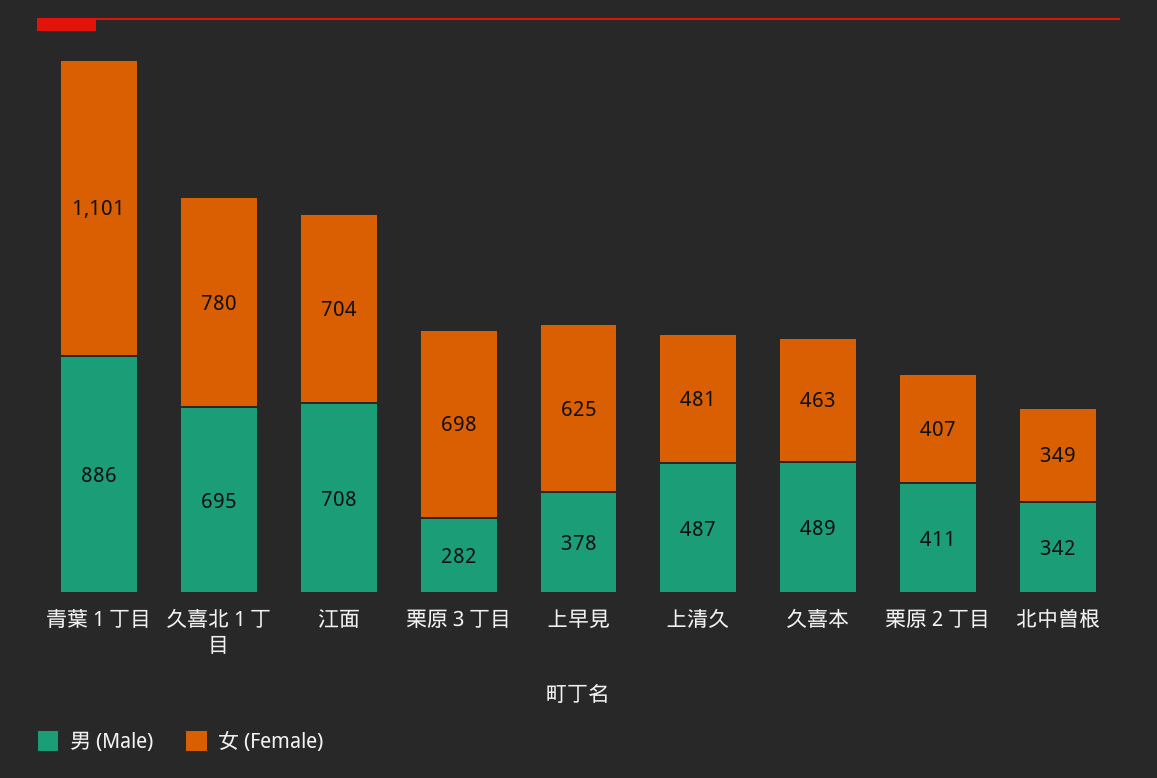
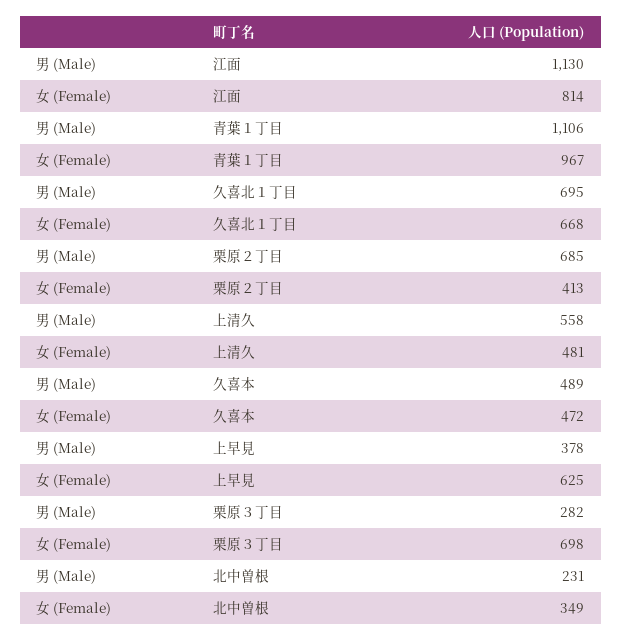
  {
    "男 (Male)": {
-     "青葉１丁目": 886,
+     "青葉１丁目": 1106,
      "久喜北１丁目": 695,
-     "江面": 708,
+     "江面": 1130,
      "栗原３丁目": 282,
      "上早見": 378,
-     "上清久": 487,
+     "上清久": 558,
      "久喜本": 489,
-     "栗原２丁目": 411,
+     "栗原２丁目": 685,
-     "北中曽根": 342
+     "北中曽根": 231
    },
    "女 (Female)": {
-     "青葉１丁目": 1101,
+     "青葉１丁目": 967,
-     "久喜北１丁目": 780,
+     "久喜北１丁目": 668,
-     "江面": 704,
+     "江面": 814,
      "栗原３丁目": 698,
      "上早見": 625,
      "上清久": 481,
-     "久喜本": 463,
+     "久喜本": 472,
-     "栗原２丁目": 407,
+     "栗原２丁目": 413,
      "北中曽根": 349
    }
  }

